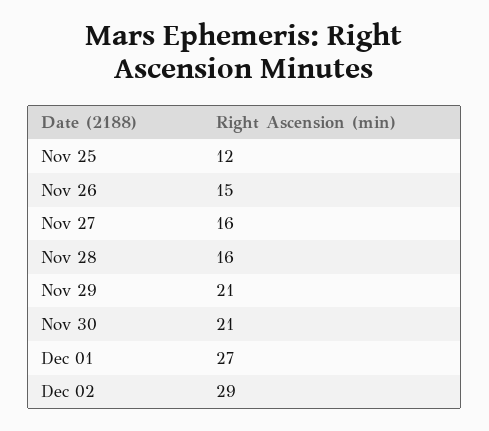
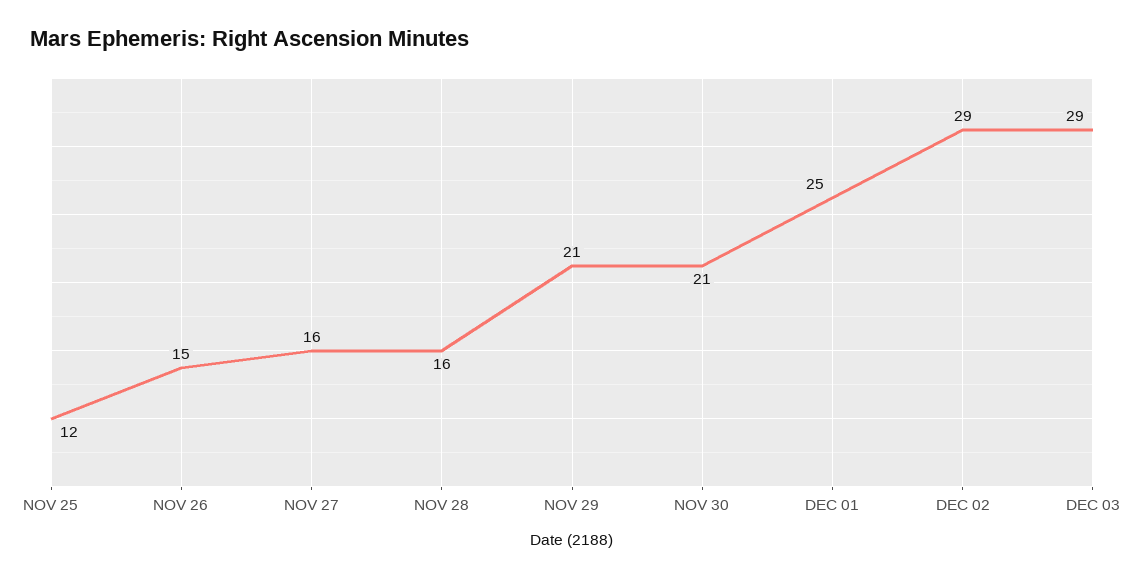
  {
    "Nov 25": 12,
    "Nov 26": 15,
    "Nov 27": 16,
    "Nov 28": 16,
    "Nov 29": 21,
    "Nov 30": 21,
-   "Dec 01": 27,
+   "Dec 01": 25,
-   "Dec 02": 29
+   "Dec 02": 29,
+   "DEC 03": 29
  }

